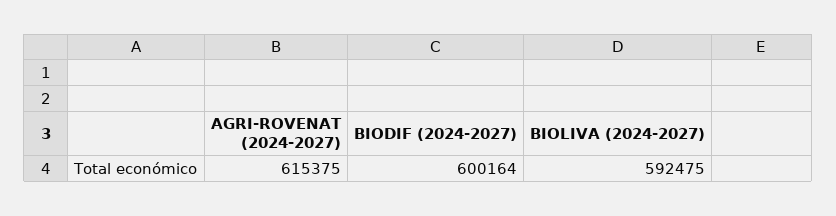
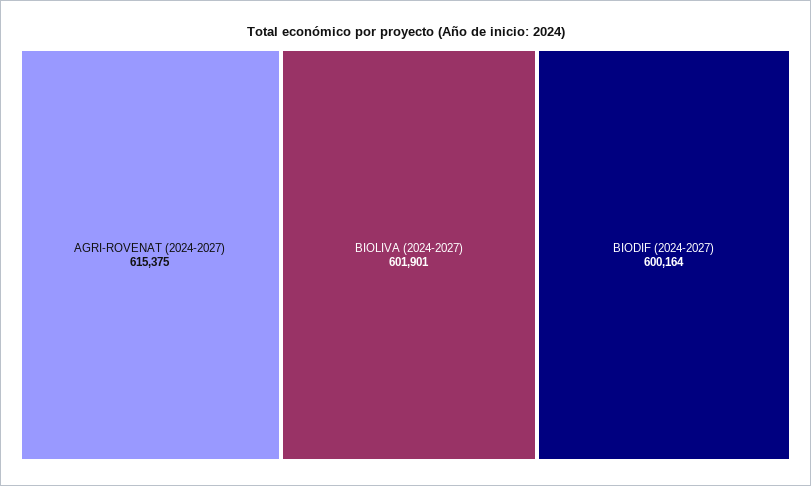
  {
    "AGRI-ROVENAT (2024-2027)": 615375,
    "BIODIF (2024-2027)": 600164,
-   "BIOLIVA (2024-2027)": 592475
+   "BIOLIVA (2024-2027)": 601901
  }

